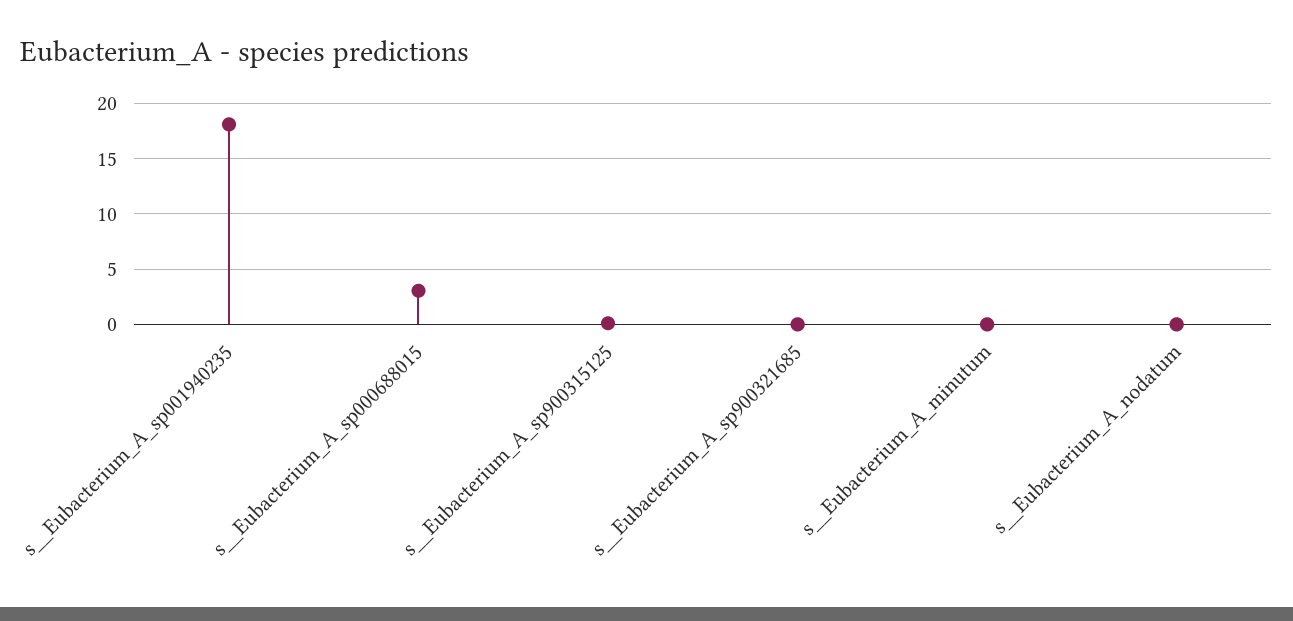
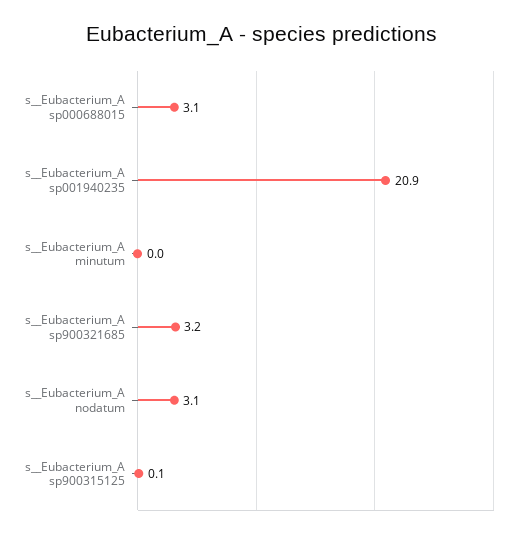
  {
-   "s__Eubacterium_A_sp001940235": 18,
+   "s__Eubacterium_A_sp001940235": 20.9,
    "s__Eubacterium_A_sp000688015": 3.1,
    "s__Eubacterium_A_sp900315125": 0.1,
-   "s__Eubacterium_A_sp900321685": 0,
+   "s__Eubacterium_A_sp900321685": 3.2,
    "s__Eubacterium_A_minutum": 0,
-   "s__Eubacterium_A_nodatum": 0
+   "s__Eubacterium_A_nodatum": 3.1
  }

